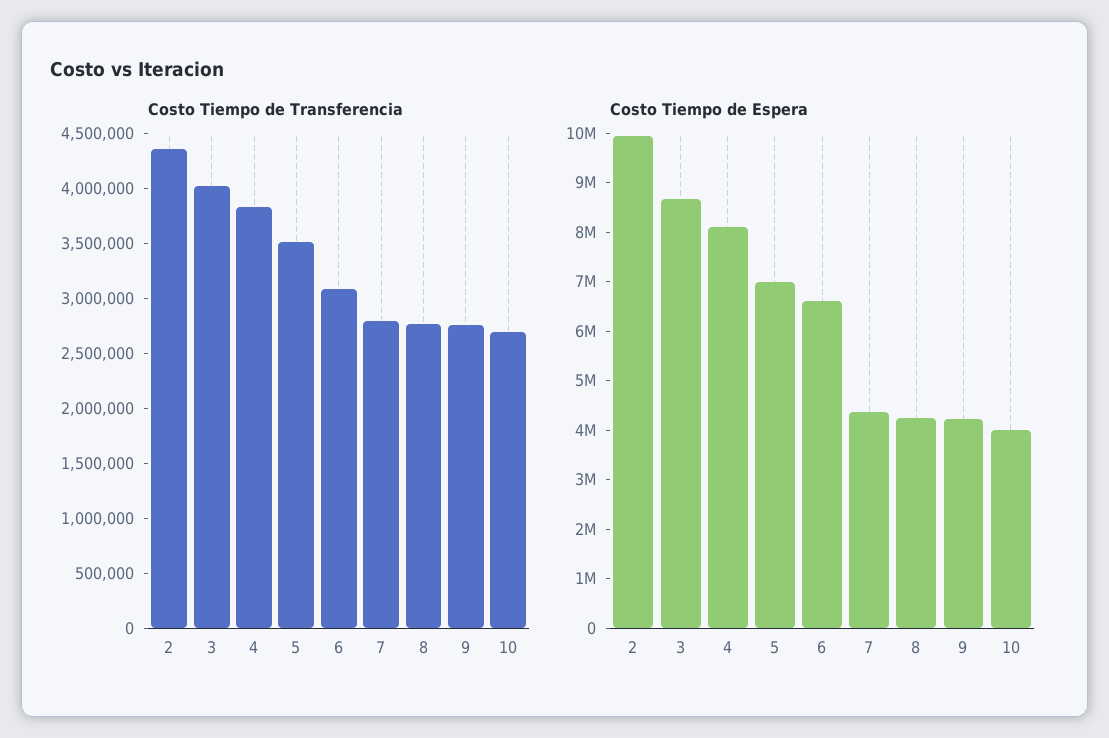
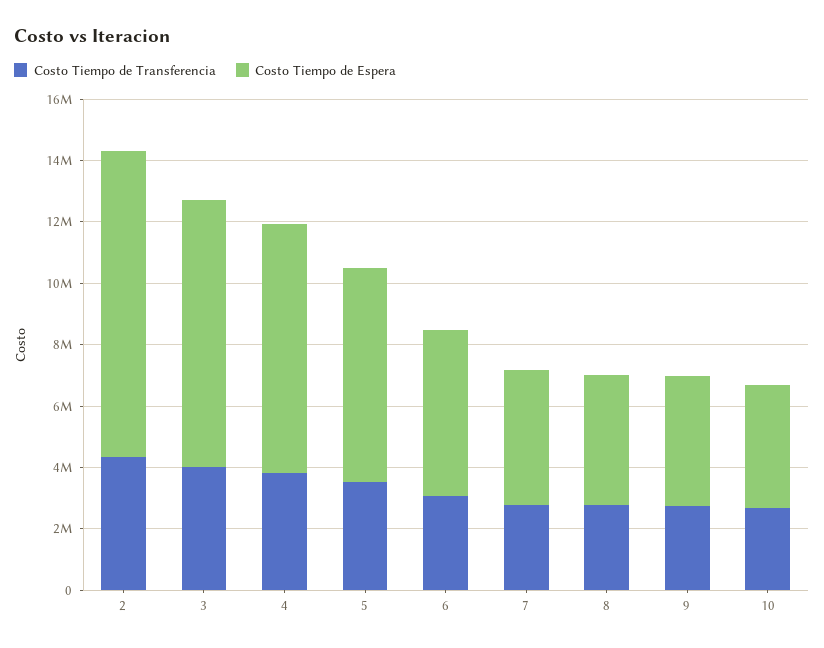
  {
    "Costo Tiempo de Transferencia": {
      "2": 4400000,
      "3": 4000000,
      "4": 3800000,
      "5": 3500000,
      "6": 3100000,
      "7": 2800000,
      "8": 2800000,
      "9": 2800000,
      "10": 2700000
    },
    "Costo Tiempo de Espera": {
      "2": 10000000,
      "3": 8600000,
      "4": 8000000,
      "5": 7000000,
-     "6": 6600000,
+     "6": 5500000,
      "7": 4400000,
      "8": 4200000,
      "9": 4200000,
      "10": 4000000
    }
  }

